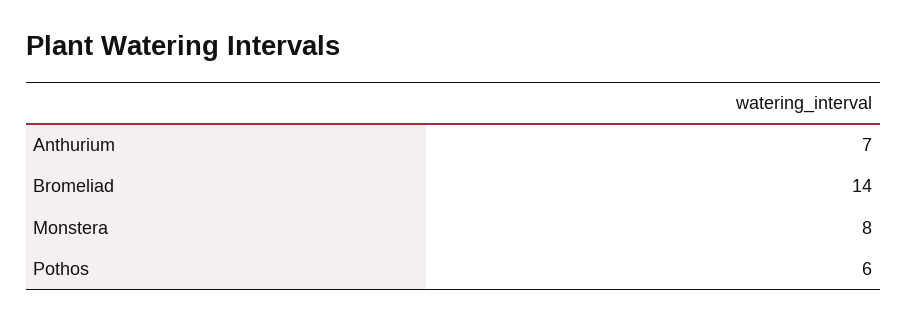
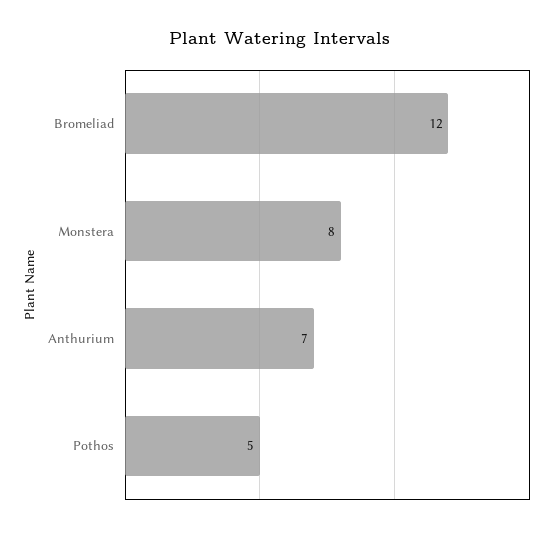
  {
    "Anthurium": 7,
-   "Bromeliad": 14,
+   "Bromeliad": 12,
    "Monstera": 8,
-   "Pothos": 6
+   "Pothos": 5
  }

